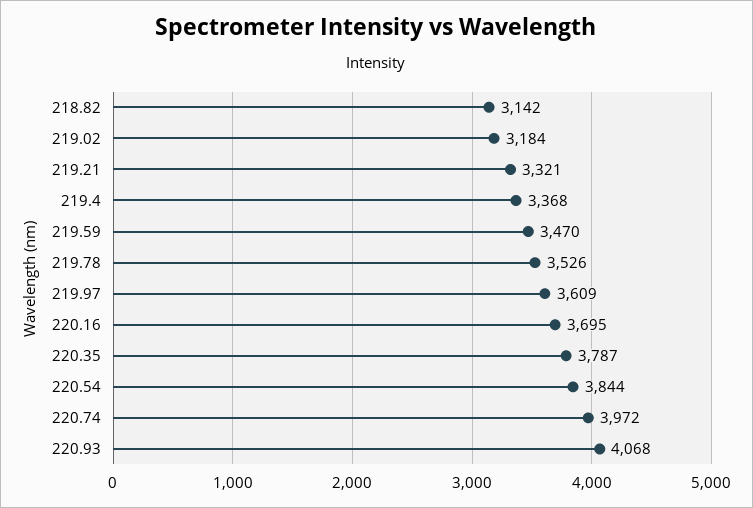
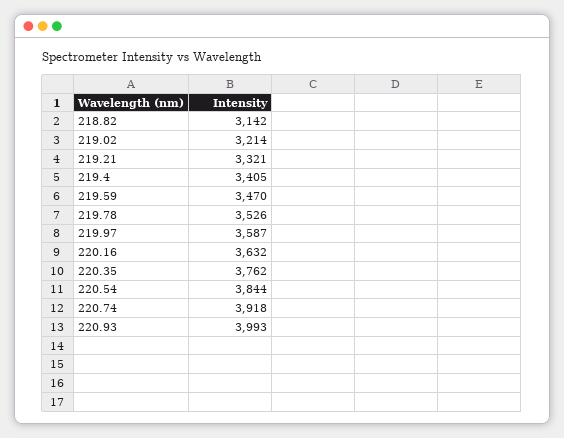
  {
    "218.82": 3142,
-   "219.02": 3184,
+   "219.02": 3214,
    "219.21": 3321,
-   "219.4": 3368,
+   "219.4": 3405,
    "219.59": 3470,
    "219.78": 3526,
-   "219.97": 3609,
+   "219.97": 3587,
-   "220.16": 3695,
+   "220.16": 3632,
-   "220.35": 3787,
+   "220.35": 3762,
    "220.54": 3844,
-   "220.74": 3972,
+   "220.74": 3918,
-   "220.93": 4068
+   "220.93": 3993
  }

